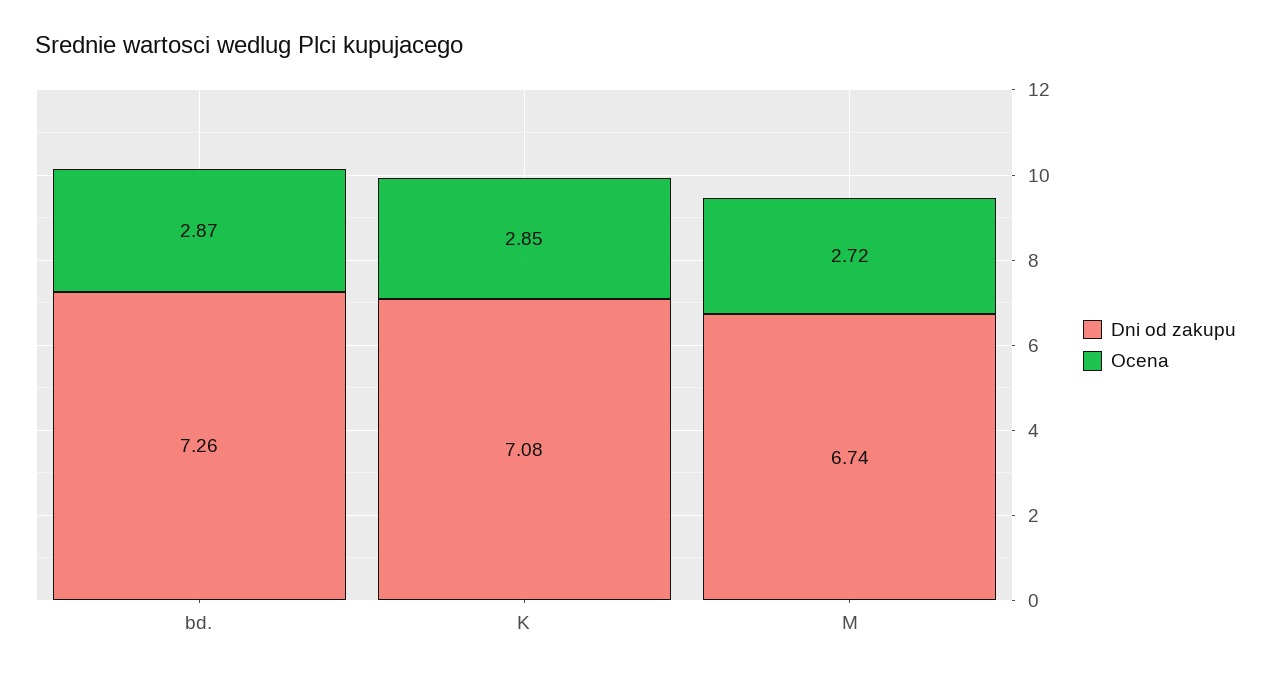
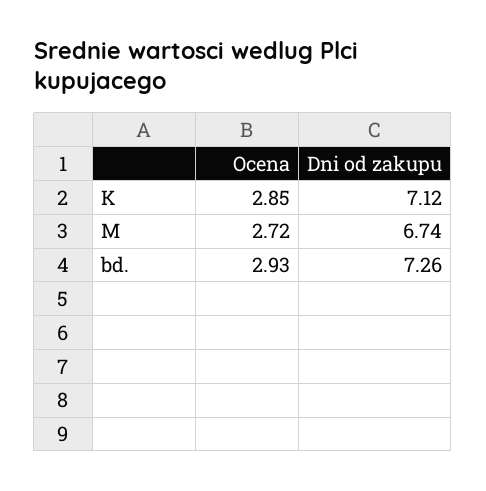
  {
    "Dni od zakupu": {
      "bd.": 7.26,
-     "K": 7.08,
+     "K": 7.12,
      "M": 6.74
    },
    "Ocena": {
-     "bd.": 2.87,
+     "bd.": 2.93,
      "K": 2.85,
      "M": 2.72
    }
  }

